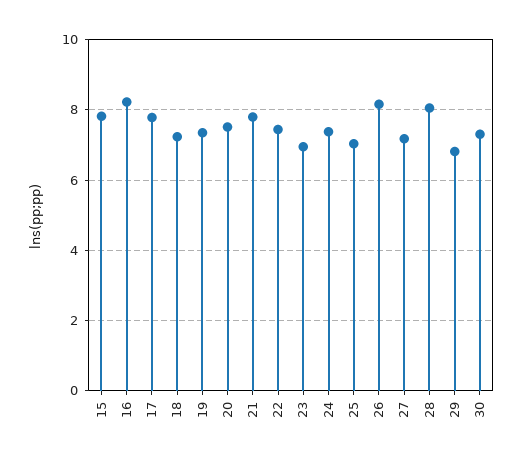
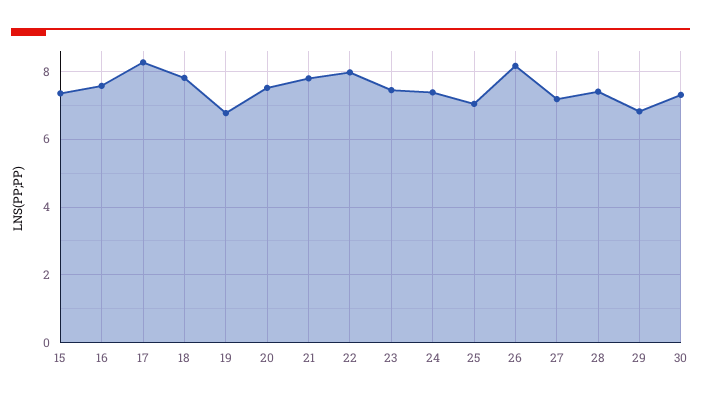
  {
-   "15": 7.8,
+   "15": 7.4,
-   "16": 8.2,
+   "16": 7.6,
-   "17": 7.8,
+   "17": 8.2,
-   "18": 7.2,
+   "18": 7.8,
-   "19": 7.4,
+   "19": 6.8,
    "20": 7.6,
    "21": 7.8,
-   "22": 7.4,
+   "22": 8,
-   "23": 7,
+   "23": 7.4,
    "24": 7.4,
    "25": 7,
    "26": 8.2,
    "27": 7.2,
-   "28": 8,
+   "28": 7.4,
    "29": 6.8,
    "30": 7.4
  }

